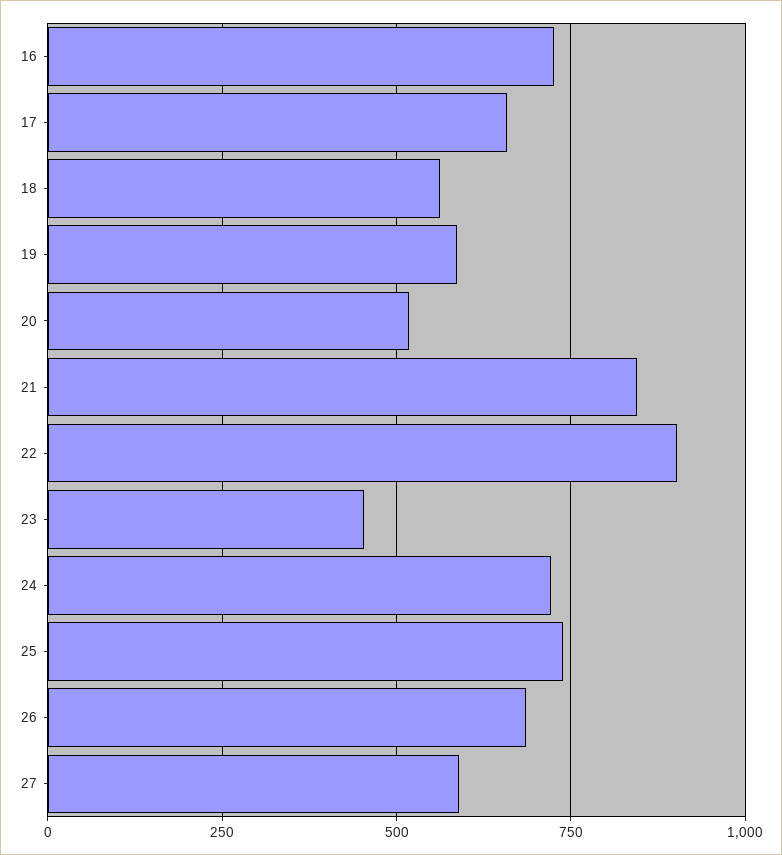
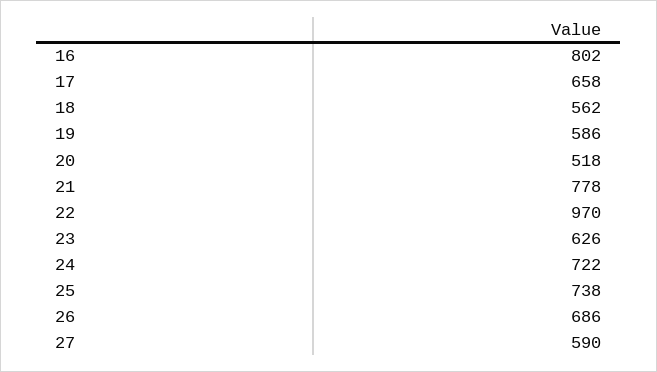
  {
-   "16": 725,
+   "16": 802,
    "17": 658,
    "18": 562,
    "19": 586,
    "20": 518,
-   "21": 850,
+   "21": 778,
-   "22": 900,
+   "22": 970,
-   "23": 450,
+   "23": 626,
    "24": 722,
    "25": 738,
    "26": 686,
    "27": 590
  }

